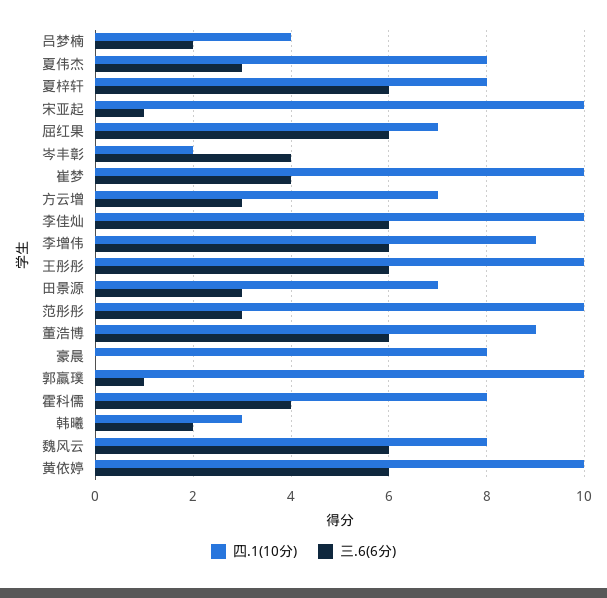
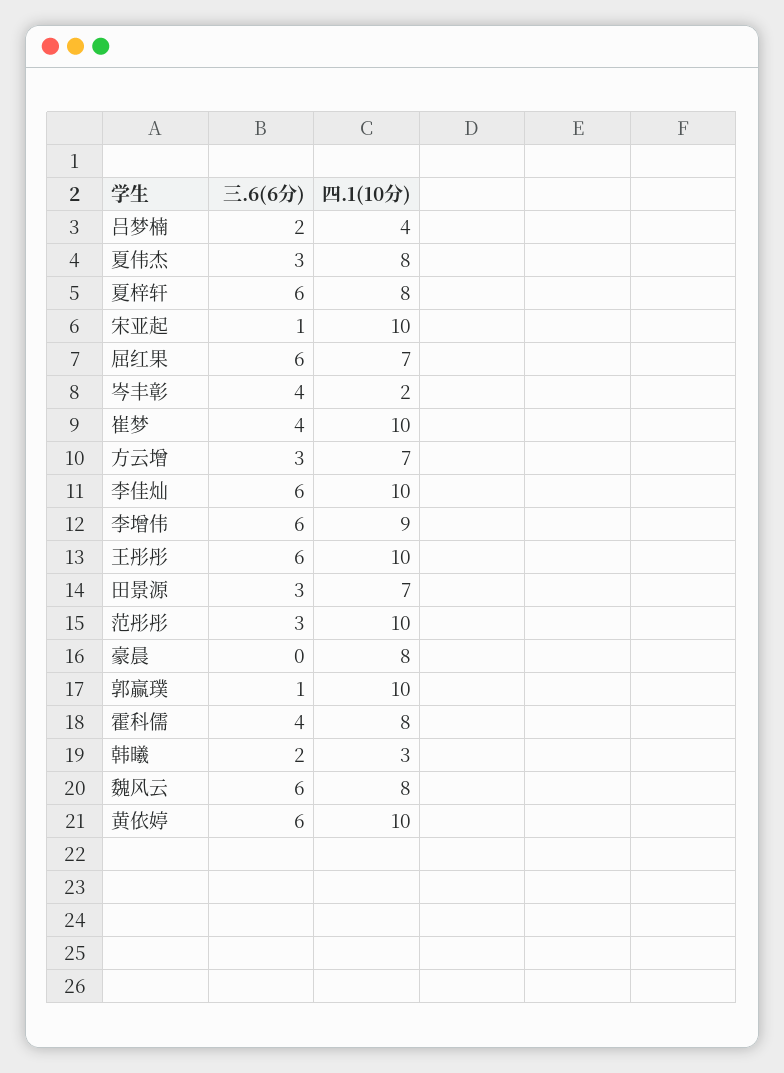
  {
    "四.1(10分)": {
      "吕梦楠": 4,
      "夏伟杰": 8,
      "夏梓轩": 8,
      "宋亚起": 10,
      "屈红果": 7,
      "岑丰彰": 2,
      "崔梦": 10,
      "方云增": 7,
      "李佳灿": 10,
      "李增伟": 9,
      "王彤彤": 10,
      "田景源": 7,
      "范彤彤": 10,
-     "董浩博": 9,
      "豪晨": 8,
      "郭赢璞": 10,
      "霍科儒": 8,
      "韩曦": 3,
      "魏风云": 8,
      "黄依婷": 10
    },
    "三.6(6分)": {
      "吕梦楠": 2,
      "夏伟杰": 3,
      "夏梓轩": 6,
      "宋亚起": 1,
      "屈红果": 6,
      "岑丰彰": 4,
      "崔梦": 4,
      "方云增": 3,
      "李佳灿": 6,
      "李增伟": 6,
      "王彤彤": 6,
      "田景源": 3,
      "范彤彤": 3,
-     "董浩博": 6,
      "豪晨": 0,
      "郭赢璞": 1,
      "霍科儒": 4,
      "韩曦": 2,
      "魏风云": 6,
      "黄依婷": 6
    }
  }

